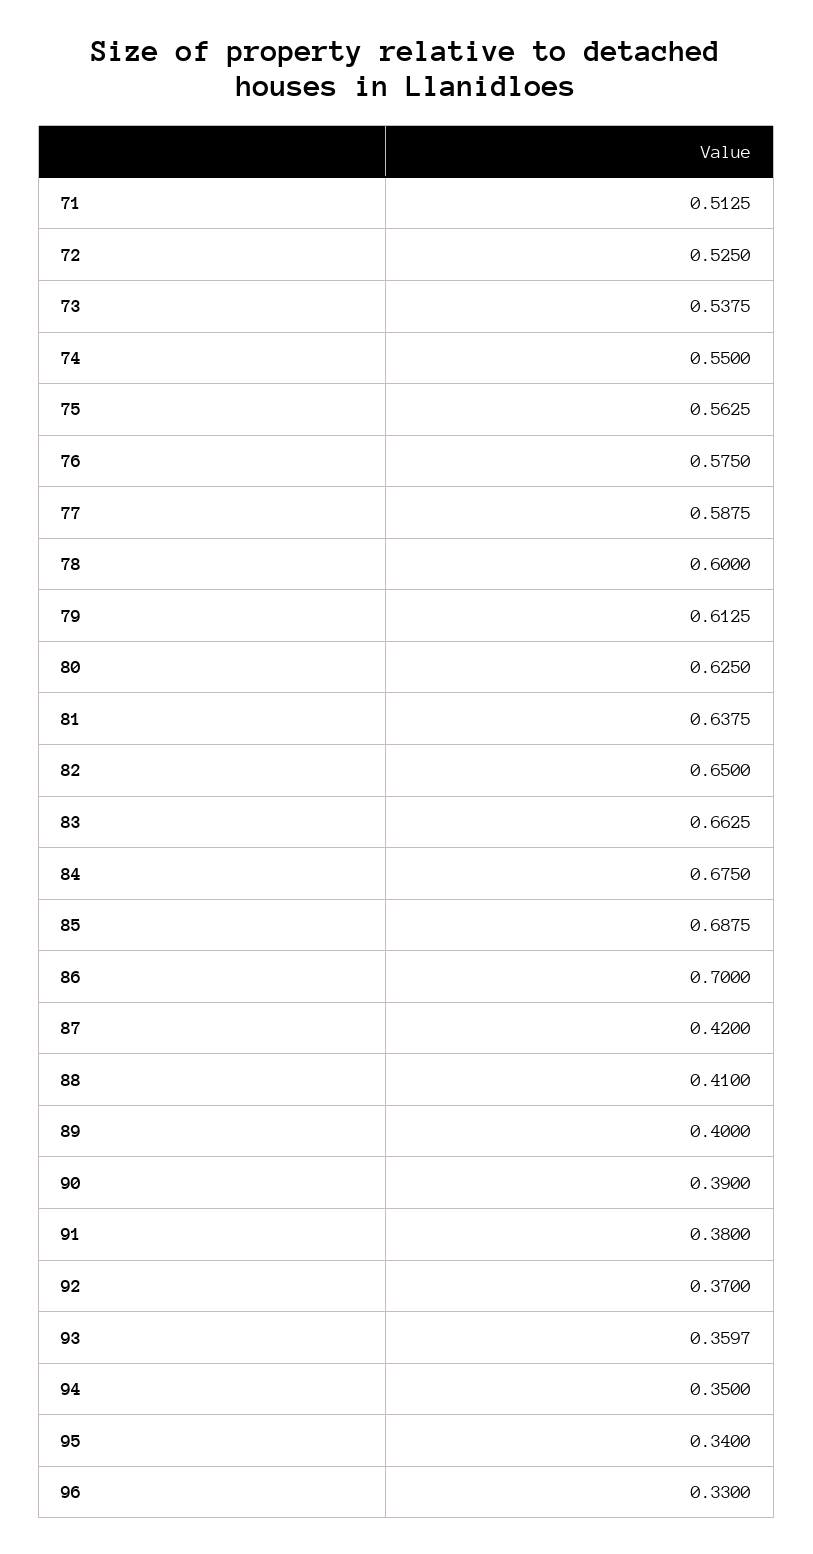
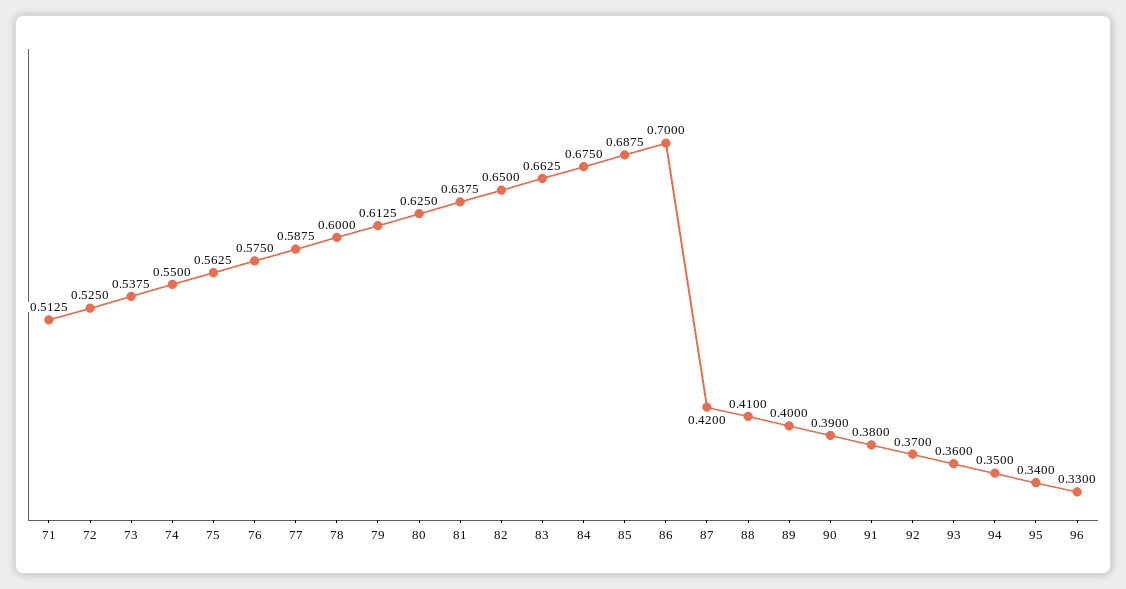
  {
    "71": 0.5125,
    "72": 0.525,
    "73": 0.5375,
    "74": 0.55,
    "75": 0.5625,
    "76": 0.575,
    "77": 0.5875,
    "78": 0.6,
    "79": 0.6125,
    "80": 0.625,
    "81": 0.6375,
    "82": 0.65,
    "83": 0.6625,
    "84": 0.675,
    "85": 0.6875,
    "86": 0.7,
    "87": 0.42,
    "88": 0.41,
    "89": 0.4,
    "90": 0.39,
    "91": 0.38,
    "92": 0.37,
-   "93": 0.3597,
+   "93": 0.36,
    "94": 0.35,
    "95": 0.34,
    "96": 0.33
  }

